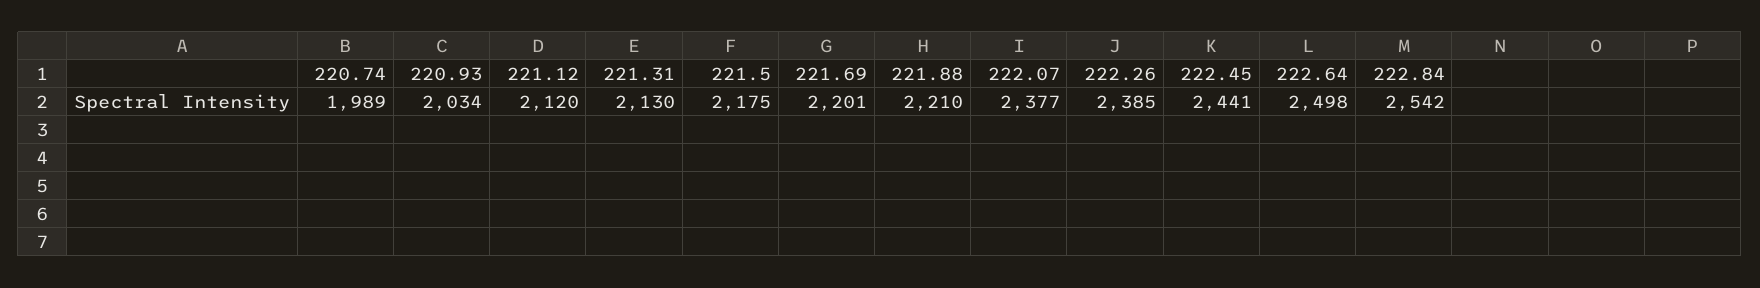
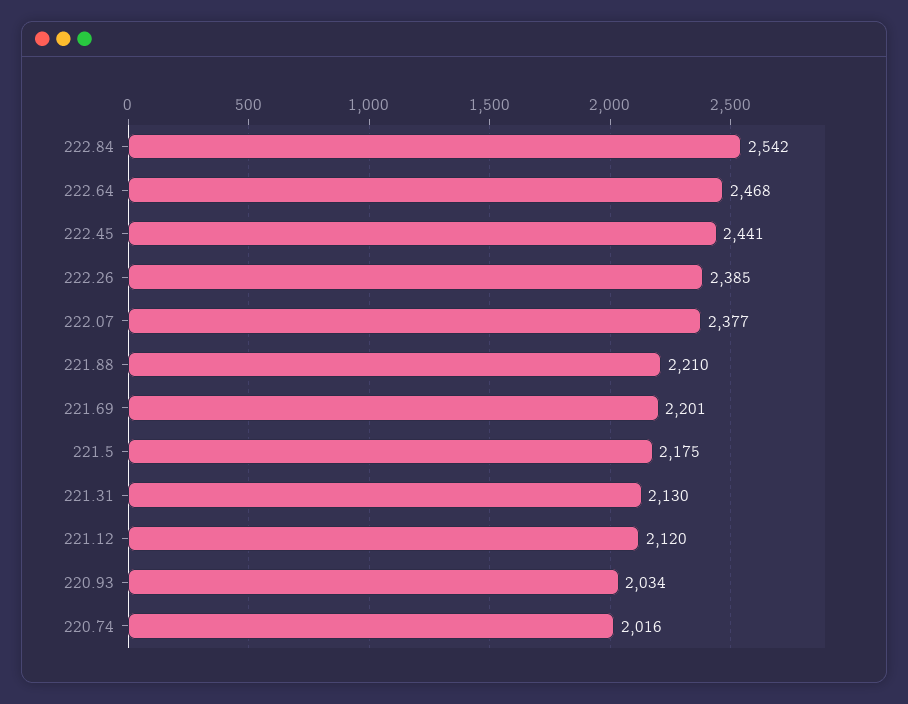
  {
-   "220.74": 1989,
+   "220.74": 2016,
    "220.93": 2034,
    "221.12": 2120,
    "221.31": 2130,
    "221.5": 2175,
    "221.69": 2201,
    "221.88": 2210,
    "222.07": 2377,
    "222.26": 2385,
    "222.45": 2441,
-   "222.64": 2498,
+   "222.64": 2468,
    "222.84": 2542
  }

